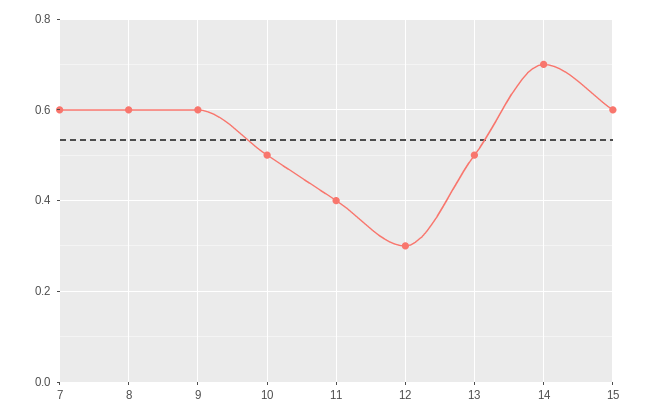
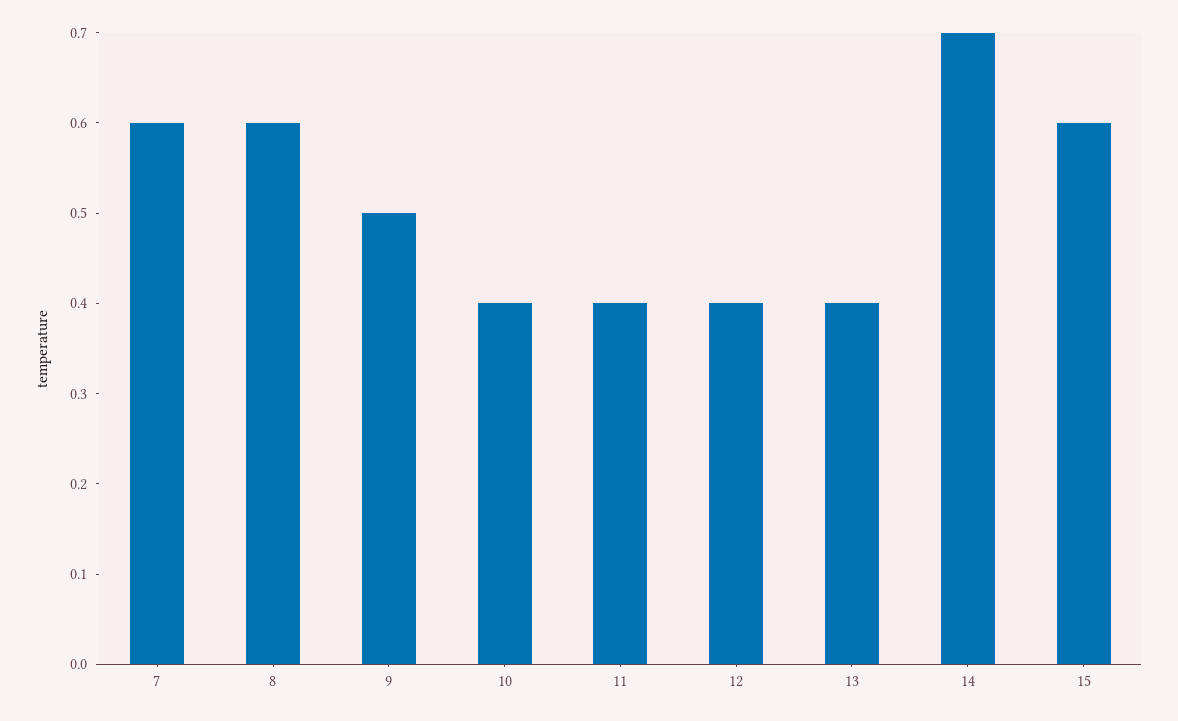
  {
    "7": 0.6,
    "8": 0.6,
-   "9": 0.6,
+   "9": 0.5,
-   "10": 0.5,
+   "10": 0.4,
    "11": 0.4,
-   "12": 0.3,
+   "12": 0.4,
-   "13": 0.5,
+   "13": 0.4,
    "14": 0.7,
    "15": 0.6
  }

